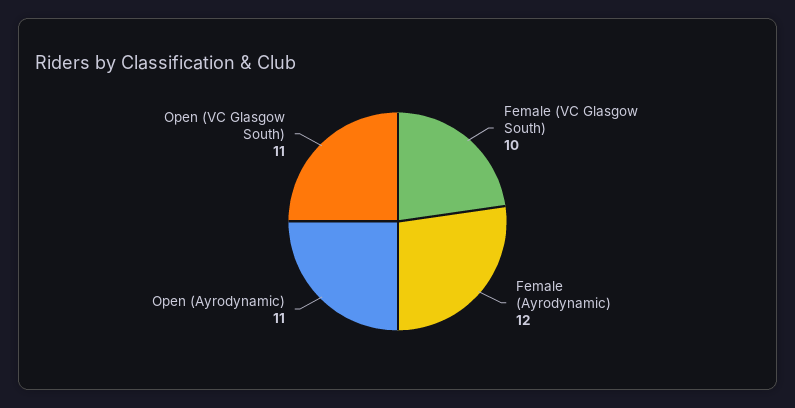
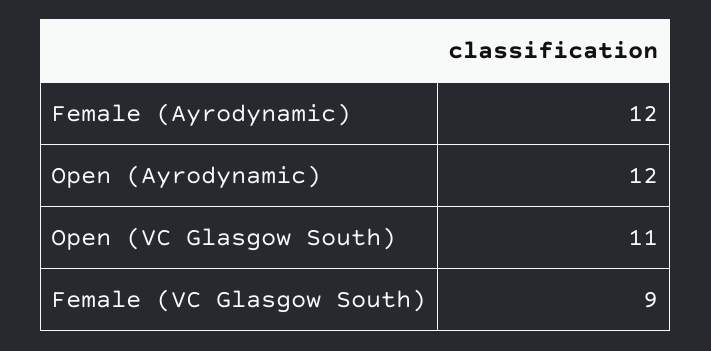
  {
-   "Female (VC Glasgow South)": 10,
+   "Female (VC Glasgow South)": 9,
    "Female (Ayrodynamic)": 12,
-   "Open (Ayrodynamic)": 11,
+   "Open (Ayrodynamic)": 12,
    "Open (VC Glasgow South)": 11
  }

